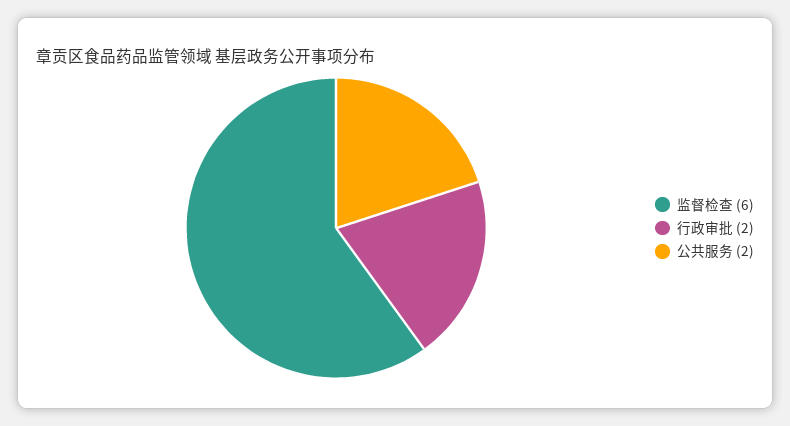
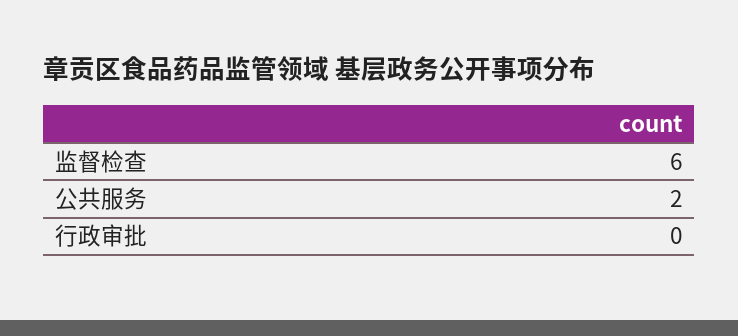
  {
    "监督检查": 6,
-   "行政审批": 2,
+   "行政审批": 0,
    "公共服务": 2
  }

